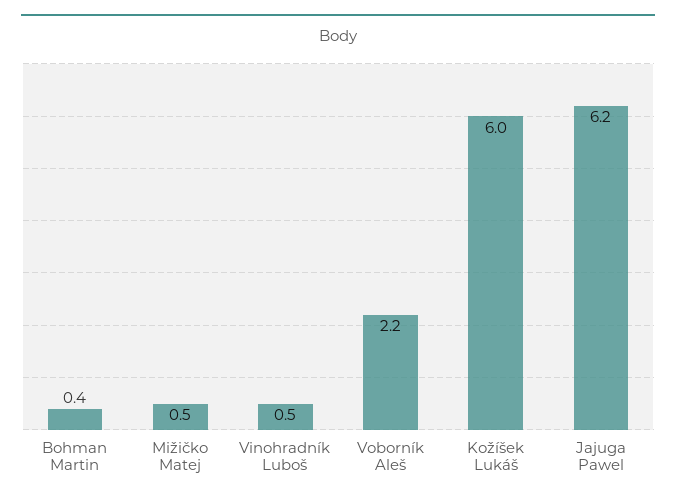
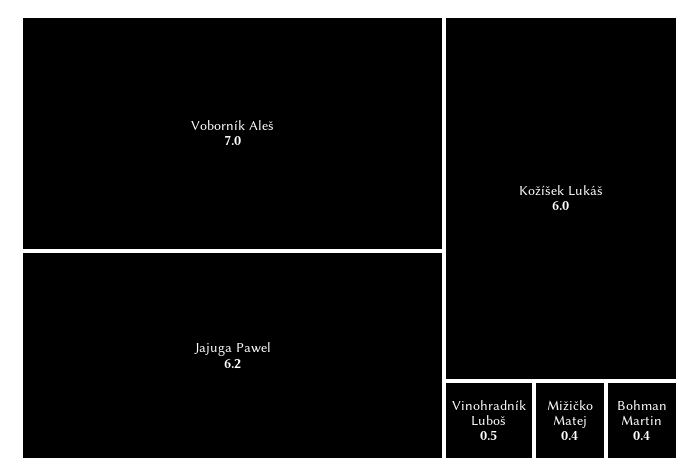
  {
    "Bohman Martin": 0.4,
-   "Mižičko Matej": 0.5,
+   "Mižičko Matej": 0.4,
    "Vinohradník Luboš": 0.5,
-   "Voborník Aleš": 2.2,
+   "Voborník Aleš": 7,
    "Kožíšek Lukáš": 6,
    "Jajuga Pawel": 6.2
  }

